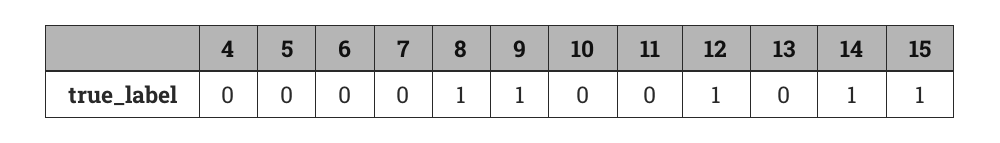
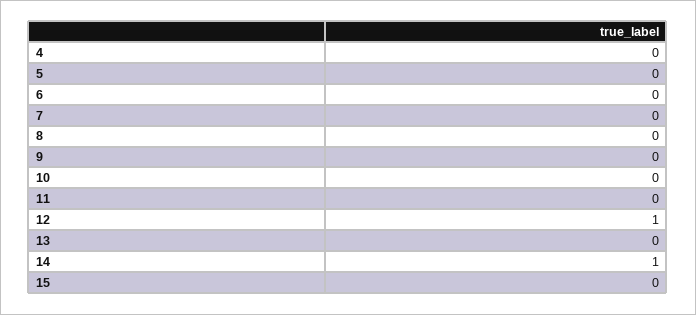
  {
    "4": 0,
    "5": 0,
    "6": 0,
    "7": 0,
-   "8": 1,
+   "8": 0,
-   "9": 1,
+   "9": 0,
    "10": 0,
    "11": 0,
    "12": 1,
    "13": 0,
    "14": 1,
-   "15": 1
+   "15": 0
  }

